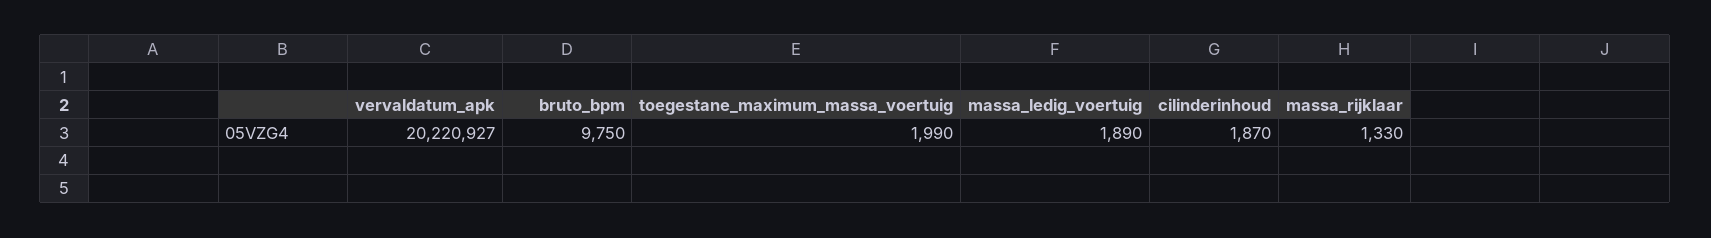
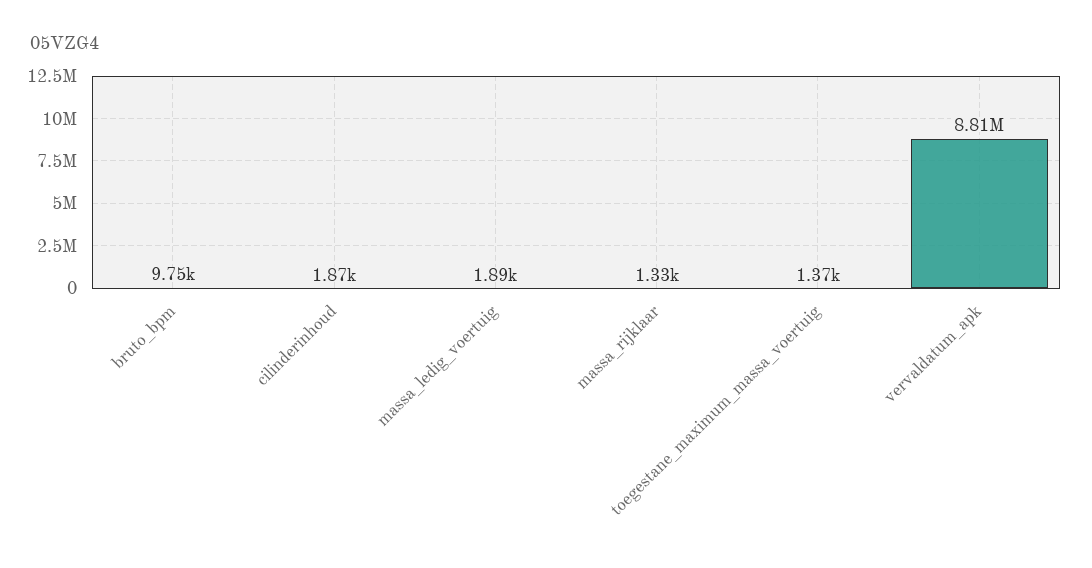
  {
-   "vervaldatum_apk": 20220927,
+   "vervaldatum_apk": 8810000,
    "bruto_bpm": 9750,
-   "toegestane_maximum_massa_voertuig": 1990,
+   "toegestane_maximum_massa_voertuig": 1370,
    "massa_ledig_voertuig": 1890,
    "cilinderinhoud": 1870,
    "massa_rijklaar": 1330
  }

